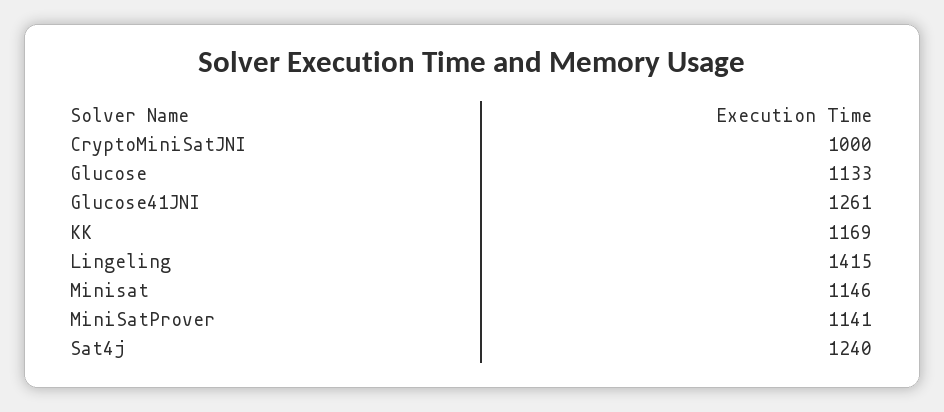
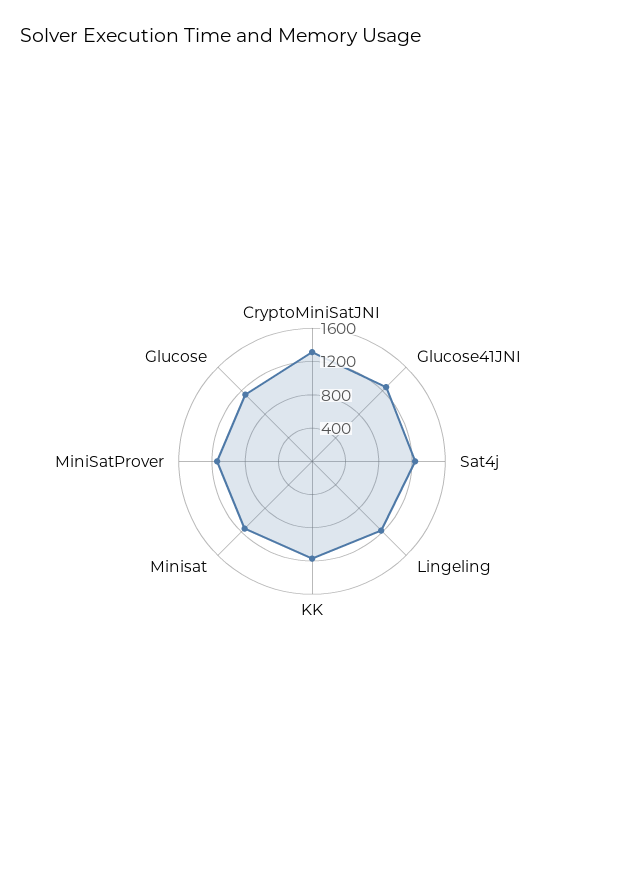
  {
-   "CryptoMiniSatJNI": 1000,
+   "CryptoMiniSatJNI": 1300,
    "Glucose": 1133,
    "Glucose41JNI": 1261,
    "KK": 1169,
-   "Lingeling": 1415,
+   "Lingeling": 1200,
    "Minisat": 1146,
    "MiniSatProver": 1141,
    "Sat4j": 1240
  }

